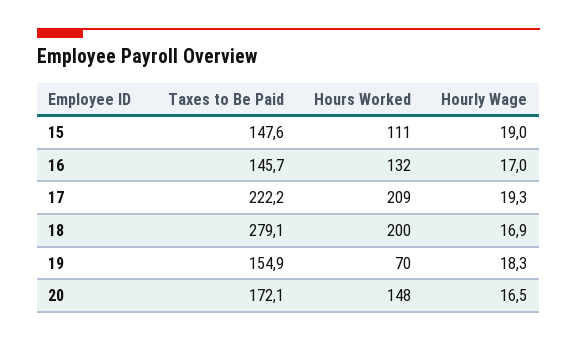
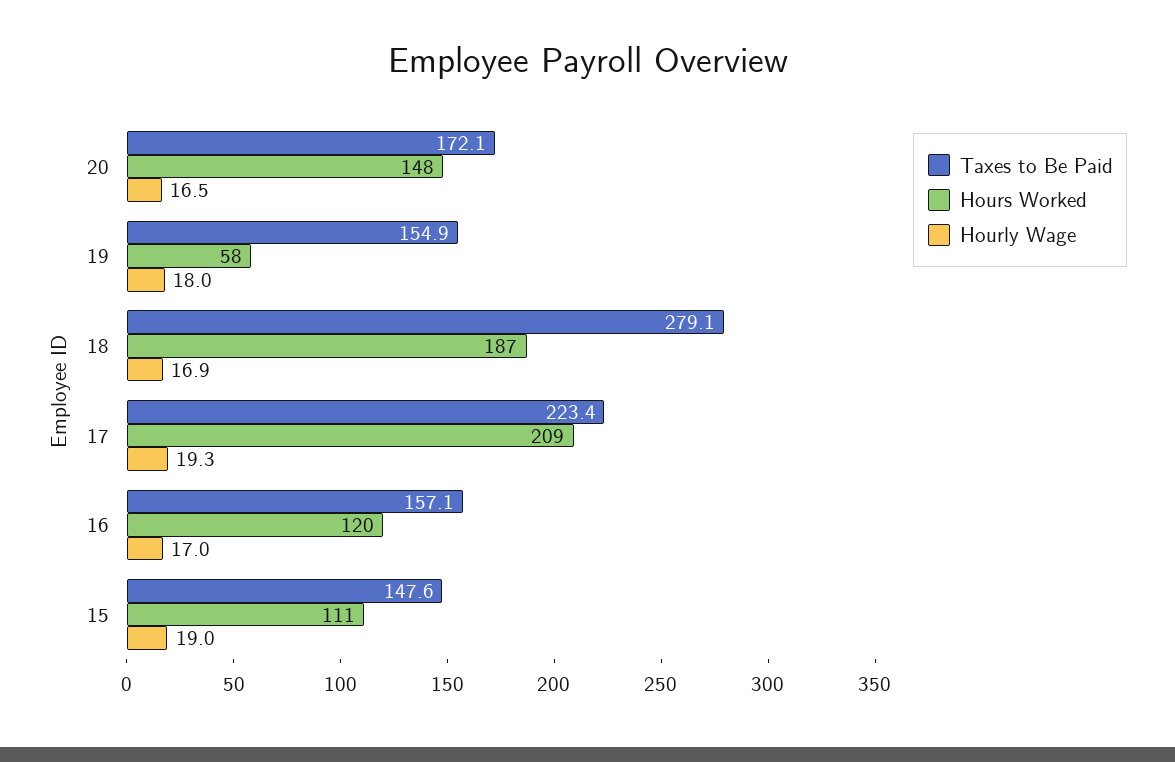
  {
    "Taxes to Be Paid": {
      "15": 147.6,
-     "16": 145.7,
+     "16": 157.1,
-     "17": 222.2,
+     "17": 223.4,
      "18": 279.1,
      "19": 154.9,
      "20": 172.1
    },
    "Hours Worked": {
      "15": 111,
-     "16": 132,
+     "16": 120,
      "17": 209,
-     "18": 200,
+     "18": 187,
-     "19": 70,
+     "19": 58,
      "20": 148
    },
    "Hourly Wage": {
      "15": 19,
      "16": 17,
      "17": 19.3,
      "18": 16.9,
-     "19": 18.3,
+     "19": 18,
      "20": 16.5
    }
  }

